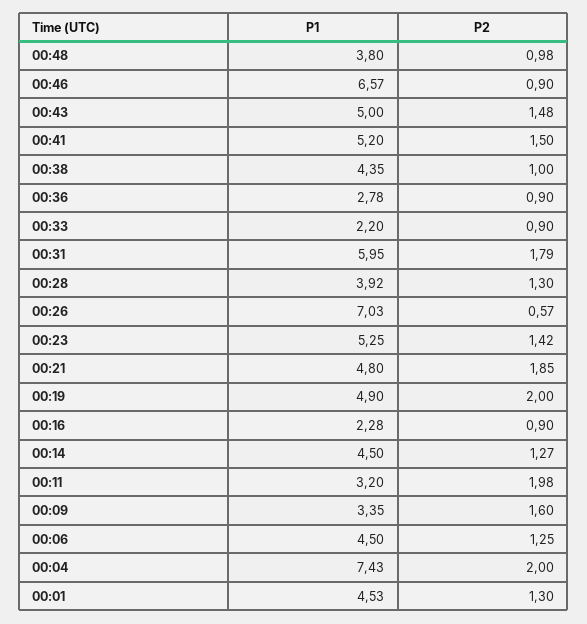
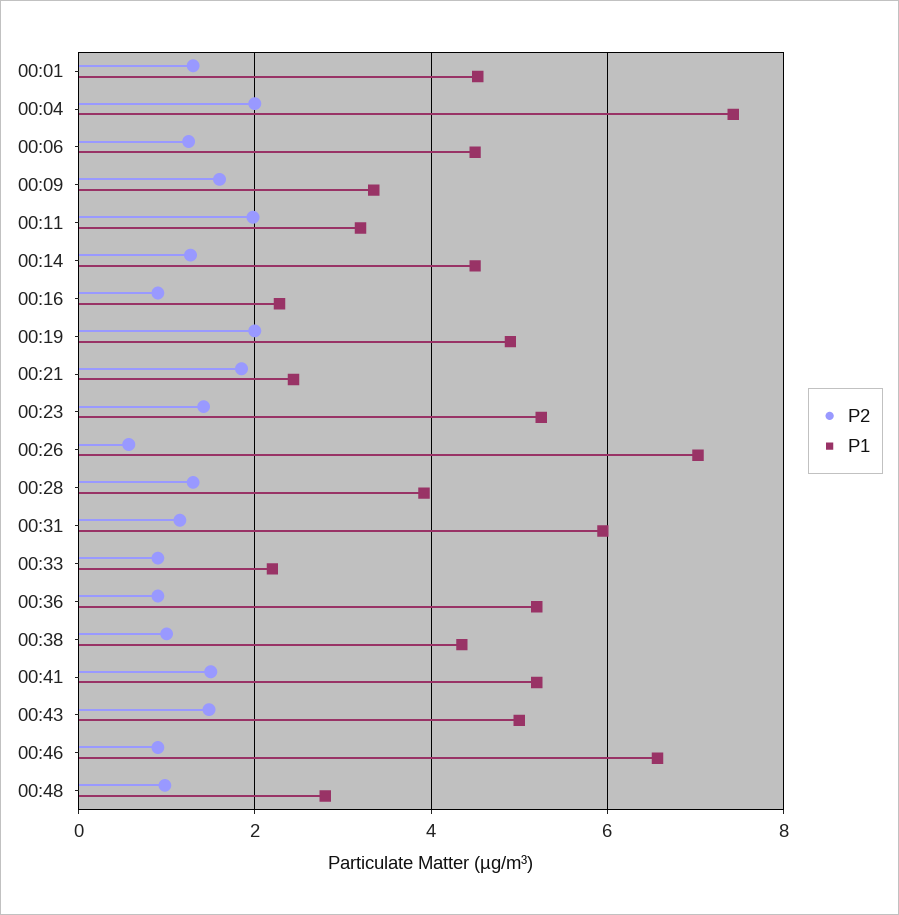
  {
    "P1": {
-     "00:48": 3.8,
+     "00:48": 2.8,
      "00:46": 6.57,
      "00:43": 5,
      "00:41": 5.2,
      "00:38": 4.35,
-     "00:36": 2.78,
+     "00:36": 5.2,
      "00:33": 2.2,
      "00:31": 5.95,
      "00:28": 3.92,
      "00:26": 7.03,
      "00:23": 5.25,
-     "00:21": 4.8,
+     "00:21": 2.4,
      "00:19": 4.9,
      "00:16": 2.28,
      "00:14": 4.5,
      "00:11": 3.2,
      "00:09": 3.35,
      "00:06": 4.5,
      "00:04": 7.43,
      "00:01": 4.53
    },
    "P2": {
      "00:48": 0.98,
      "00:46": 0.9,
      "00:43": 1.48,
      "00:41": 1.5,
      "00:38": 1,
      "00:36": 0.9,
      "00:33": 0.9,
-     "00:31": 1.79,
+     "00:31": 1.2,
      "00:28": 1.3,
      "00:26": 0.57,
      "00:23": 1.42,
      "00:21": 1.85,
      "00:19": 2,
      "00:16": 0.9,
      "00:14": 1.27,
      "00:11": 1.98,
      "00:09": 1.6,
      "00:06": 1.25,
      "00:04": 2,
      "00:01": 1.3
    }
  }

